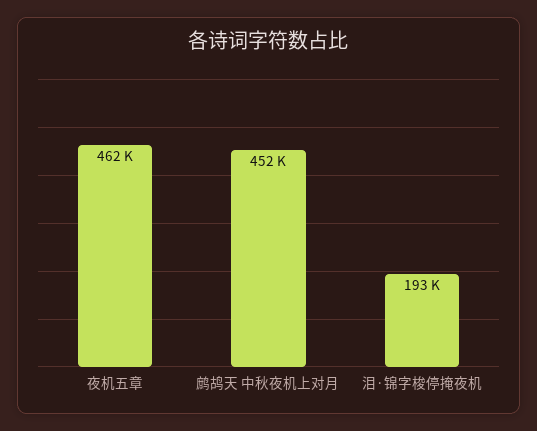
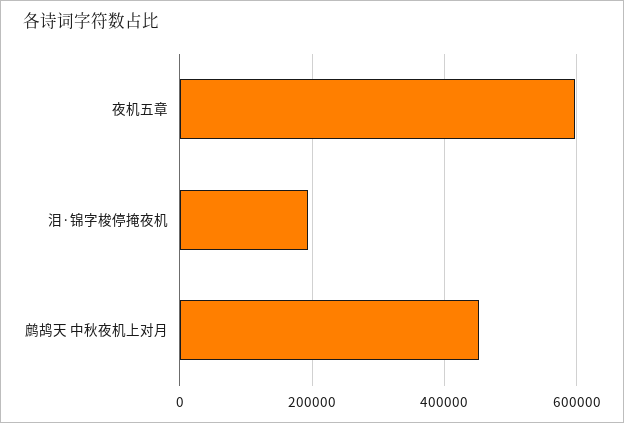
  {
-   "夜机五章": 462000,
+   "夜机五章": 600000,
    "鹧鸪天 中秋夜机上对月": 452000,
    "泪·锦字梭停掩夜机": 193000
  }

